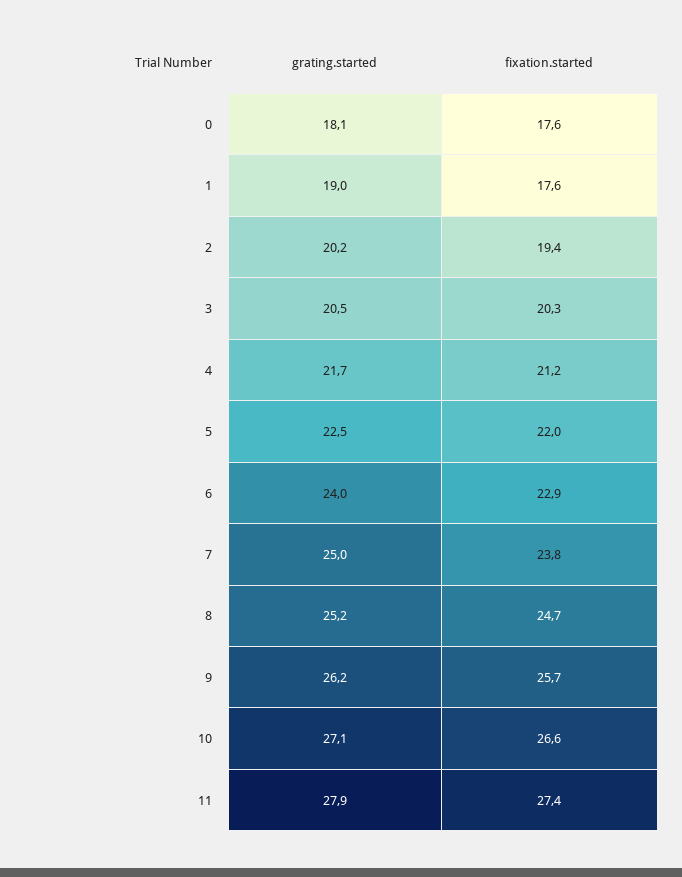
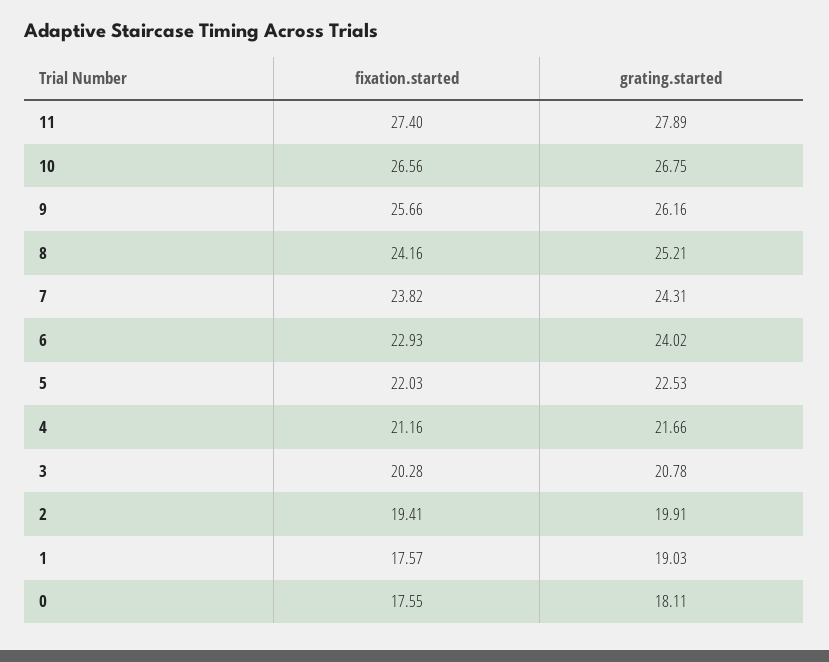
  {
    "grating.started": {
      "0": 18.11,
      "1": 19.03,
-     "2": 20.2,
+     "2": 19.91,
-     "3": 20.5,
+     "3": 20.78,
      "4": 21.66,
      "5": 22.53,
      "6": 24.02,
-     "7": 25,
+     "7": 24.31,
      "8": 25.21,
      "9": 26.16,
-     "10": 27.1,
+     "10": 26.75,
      "11": 27.89
    },
    "fixation.started": {
      "0": 17.55,
      "1": 17.57,
      "2": 19.41,
      "3": 20.28,
      "4": 21.16,
      "5": 22.03,
      "6": 22.93,
      "7": 23.82,
-     "8": 24.7,
+     "8": 24.16,
      "9": 25.66,
      "10": 26.56,
      "11": 27.4
    }
  }

